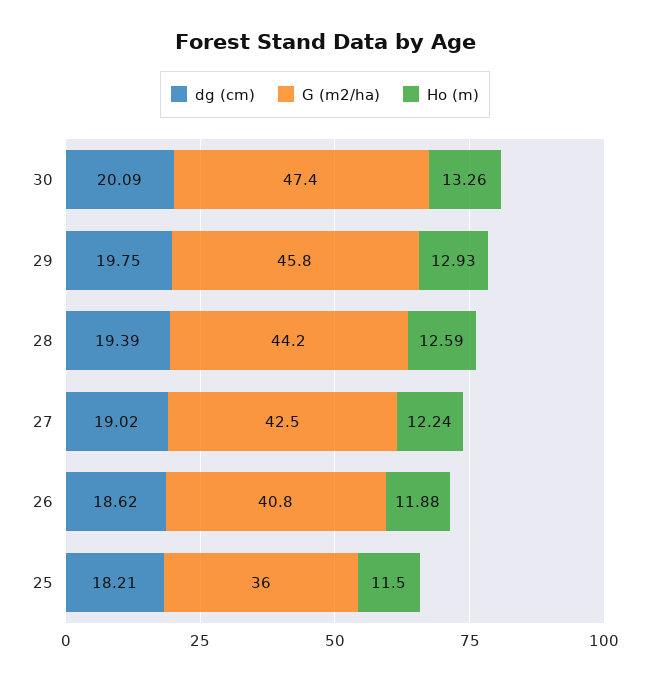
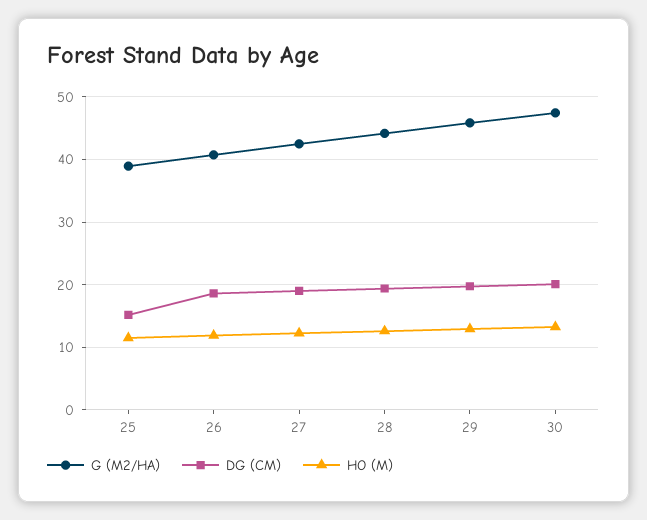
  {
    "dg (cm)": {
      "30": 20.09,
      "29": 19.75,
      "28": 19.39,
      "27": 19.02,
      "26": 18.62,
-     "25": 18.21
+     "25": 15
    },
    "G (m2/ha)": {
      "30": 47.4,
      "29": 45.8,
      "28": 44.2,
      "27": 42.5,
      "26": 40.8,
-     "25": 36
+     "25": 39
    },
    "Ho (m)": {
      "30": 13.26,
      "29": 12.93,
      "28": 12.59,
      "27": 12.24,
      "26": 11.88,
      "25": 11.5
    }
  }

